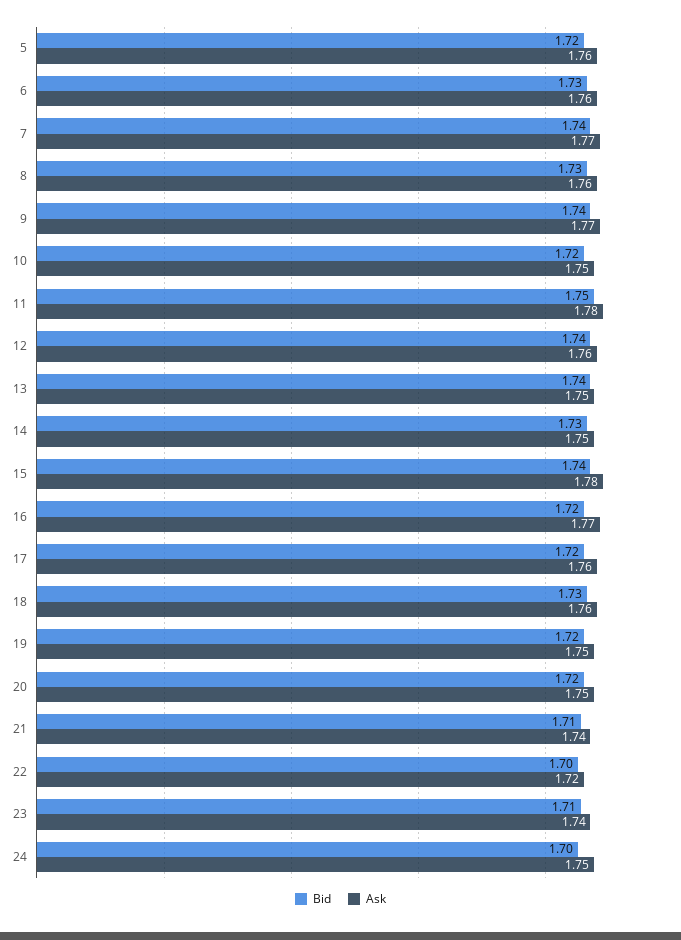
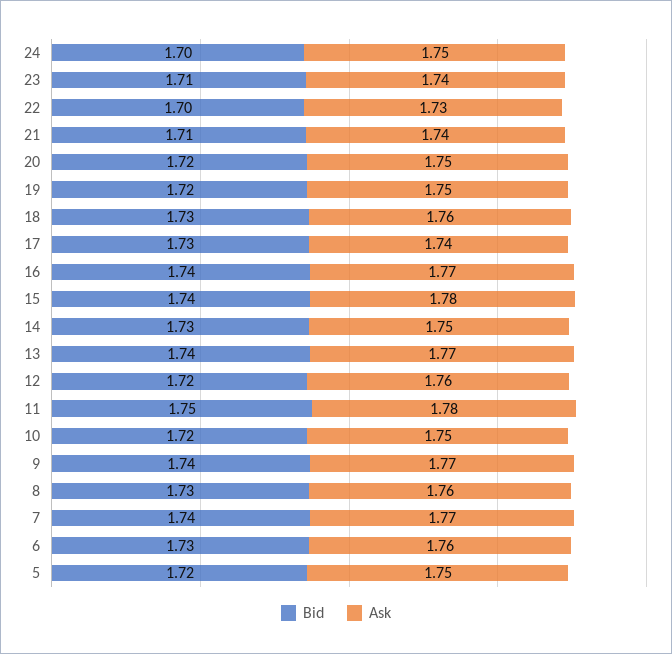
  {
    "Bid": {
      "5": 1.72,
      "6": 1.73,
      "7": 1.74,
      "8": 1.73,
      "9": 1.74,
      "10": 1.72,
      "11": 1.75,
-     "12": 1.74,
+     "12": 1.72,
      "13": 1.74,
      "14": 1.73,
      "15": 1.74,
-     "16": 1.72,
+     "16": 1.74,
-     "17": 1.72,
+     "17": 1.73,
      "18": 1.73,
      "19": 1.72,
      "20": 1.72,
      "21": 1.71,
      "22": 1.7,
      "23": 1.71,
      "24": 1.7
    },
    "Ask": {
-     "5": 1.76,
+     "5": 1.75,
      "6": 1.76,
      "7": 1.77,
      "8": 1.76,
      "9": 1.77,
      "10": 1.75,
      "11": 1.78,
      "12": 1.76,
-     "13": 1.75,
+     "13": 1.77,
      "14": 1.75,
      "15": 1.78,
      "16": 1.77,
-     "17": 1.76,
+     "17": 1.74,
      "18": 1.76,
      "19": 1.75,
      "20": 1.75,
      "21": 1.74,
-     "22": 1.72,
+     "22": 1.73,
      "23": 1.74,
      "24": 1.75
    }
  }

